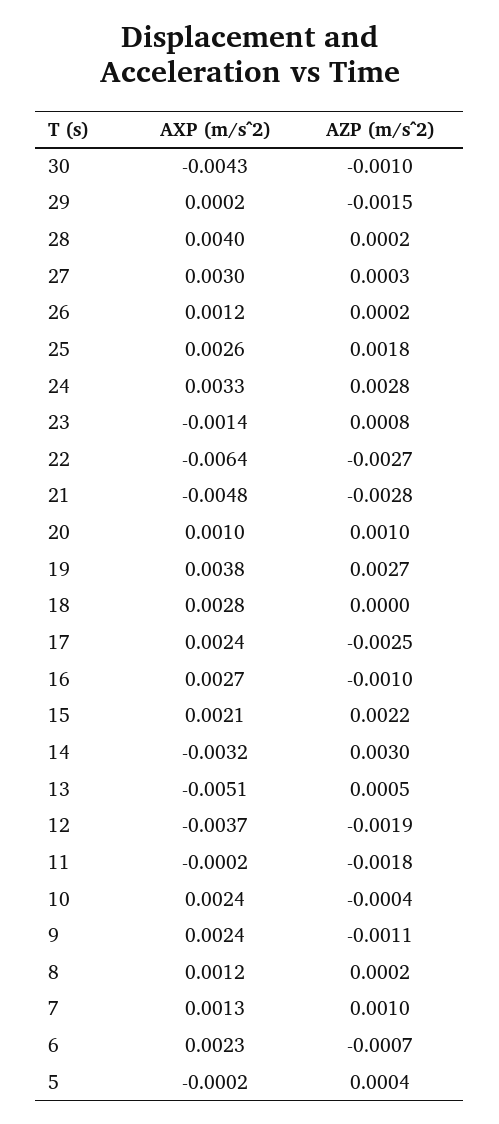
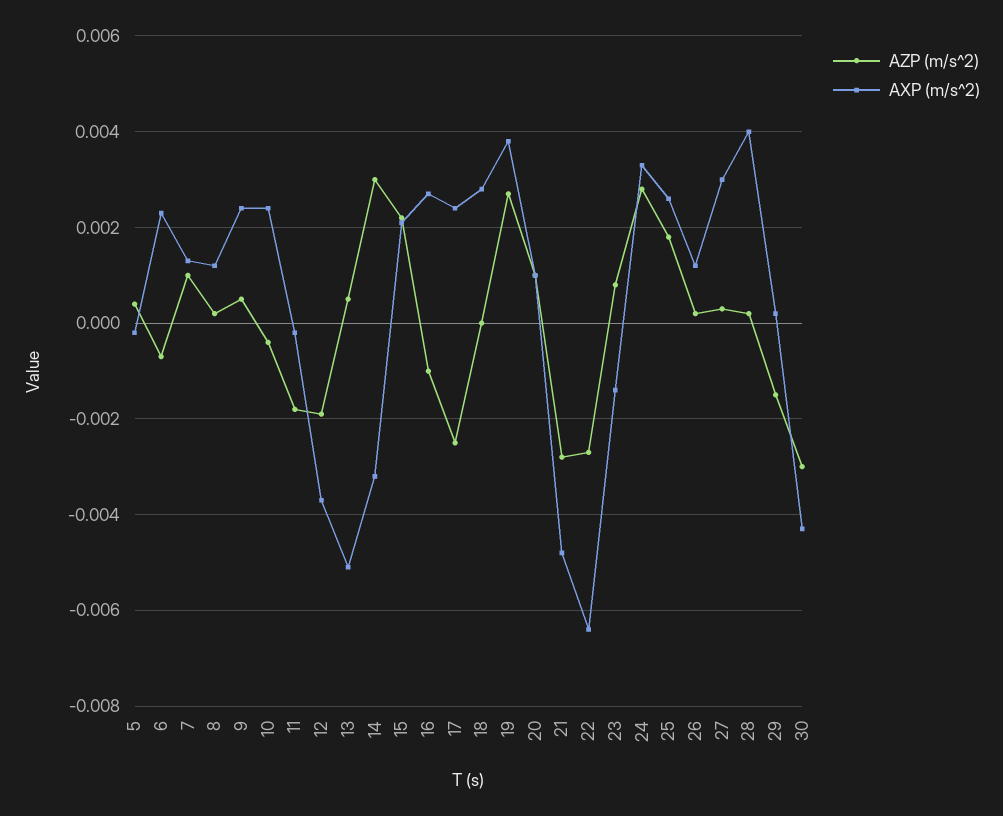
  {
    "AXP (m/s^2)": {
      "30": -0.0043,
      "29": 0.0002,
      "28": 0.004,
      "27": 0.003,
      "26": 0.0012,
      "25": 0.0026,
      "24": 0.0033,
      "23": -0.0014,
      "22": -0.0064,
      "21": -0.0048,
      "20": 0.001,
      "19": 0.0038,
      "18": 0.0028,
      "17": 0.0024,
      "16": 0.0027,
      "15": 0.0021,
      "14": -0.0032,
      "13": -0.0051,
      "12": -0.0037,
      "11": -0.0002,
      "10": 0.0024,
      "9": 0.0024,
      "8": 0.0012,
      "7": 0.0013,
      "6": 0.0023,
      "5": -0.0002
    },
    "AZP (m/s^2)": {
-     "30": -0.001,
+     "30": -0.003,
      "29": -0.0015,
      "28": 0.0002,
      "27": 0.0003,
      "26": 0.0002,
      "25": 0.0018,
      "24": 0.0028,
      "23": 0.0008,
      "22": -0.0027,
      "21": -0.0028,
      "20": 0.001,
      "19": 0.0027,
      "18": 0,
      "17": -0.0025,
      "16": -0.001,
      "15": 0.0022,
      "14": 0.003,
      "13": 0.0005,
      "12": -0.0019,
      "11": -0.0018,
      "10": -0.0004,
-     "9": -0.0011,
+     "9": 0.0005,
      "8": 0.0002,
      "7": 0.001,
      "6": -0.0007,
      "5": 0.0004
    }
  }

